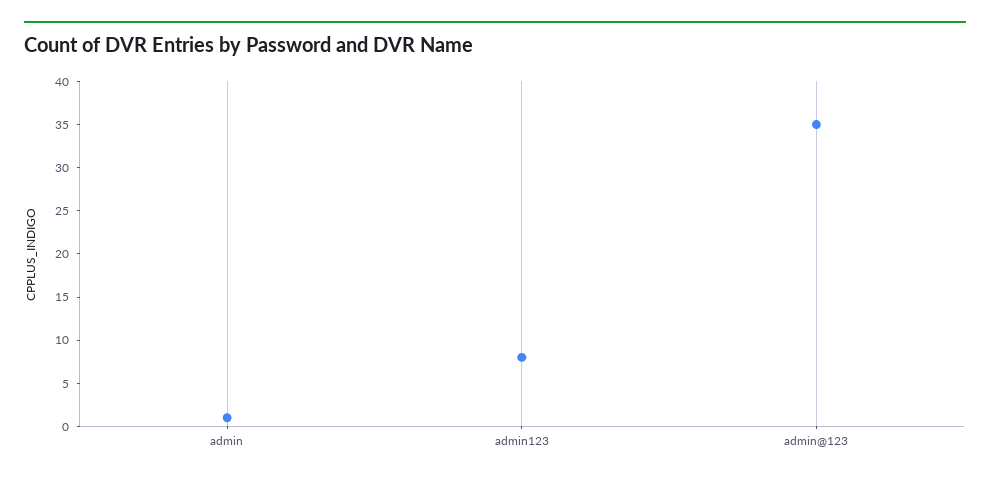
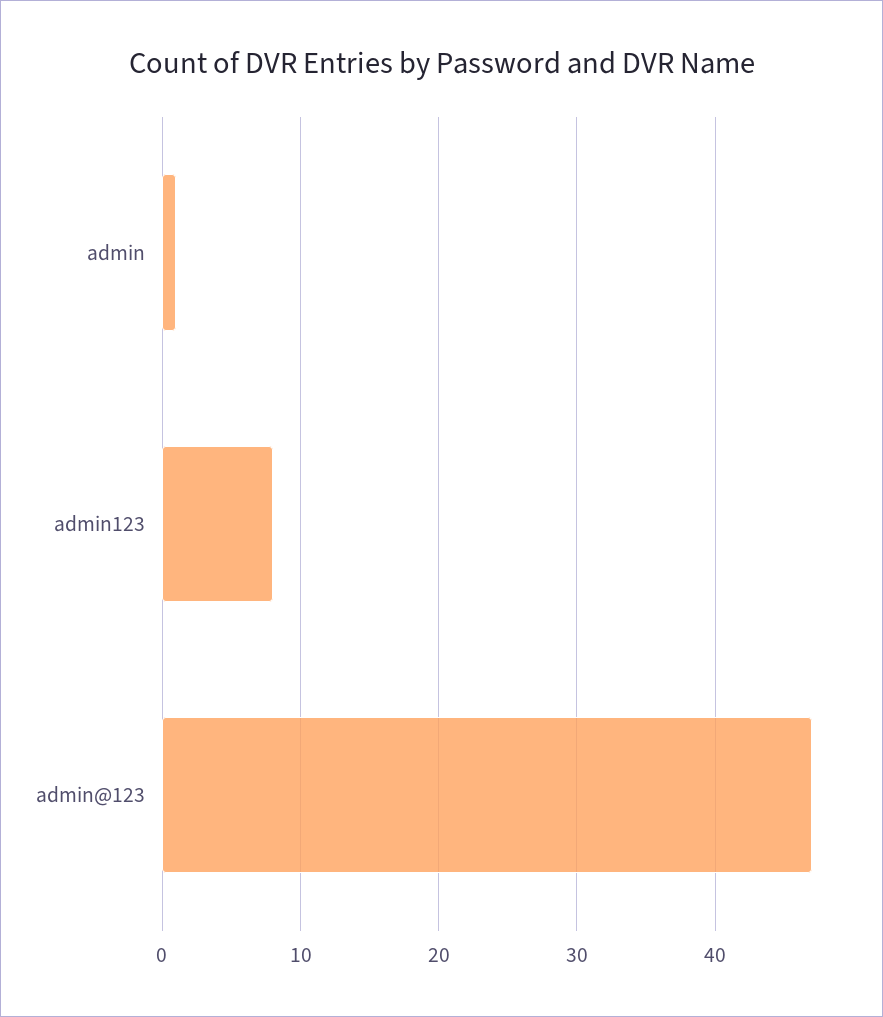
  {
    "admin": 1,
    "admin123": 8,
-   "admin@123": 35
+   "admin@123": 47
  }

